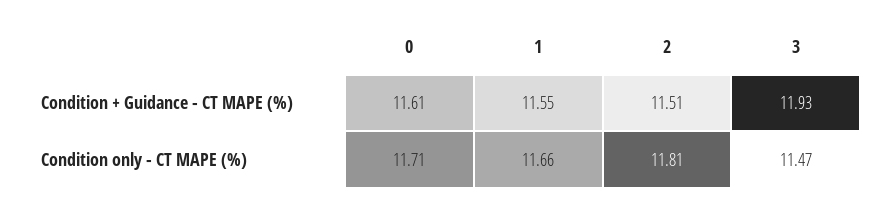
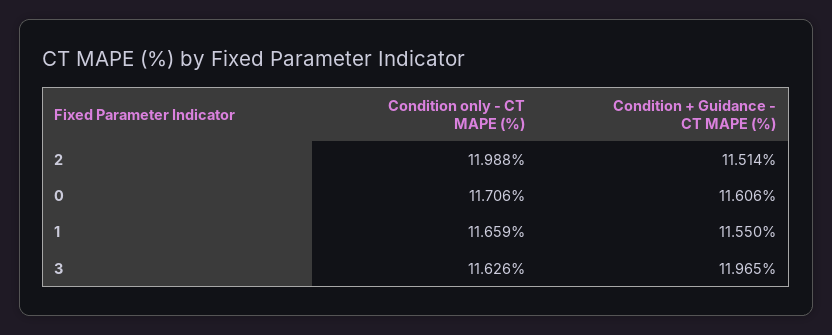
  {
    "0": {
      "Condition + Guidance - CT MAPE (%)": 11.606,
      "Condition only - CT MAPE (%)": 11.706
    },
    "1": {
      "Condition + Guidance - CT MAPE (%)": 11.55,
      "Condition only - CT MAPE (%)": 11.659
    },
    "2": {
      "Condition + Guidance - CT MAPE (%)": 11.514,
-     "Condition only - CT MAPE (%)": 11.81
+     "Condition only - CT MAPE (%)": 11.988
    },
    "3": {
-     "Condition + Guidance - CT MAPE (%)": 11.93,
+     "Condition + Guidance - CT MAPE (%)": 11.965,
-     "Condition only - CT MAPE (%)": 11.47
+     "Condition only - CT MAPE (%)": 11.626
    }
  }

